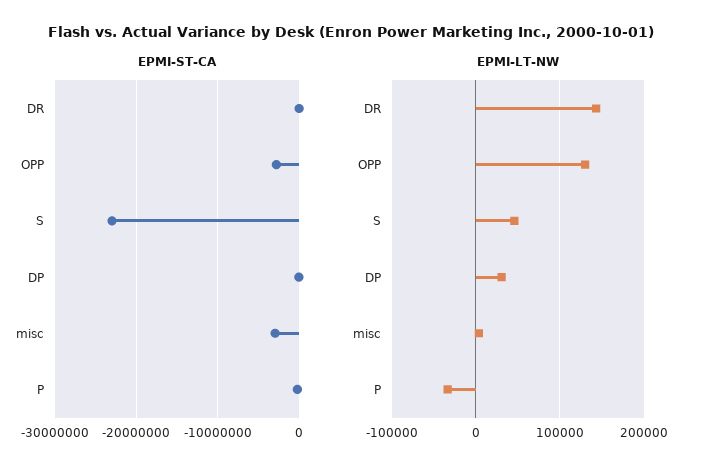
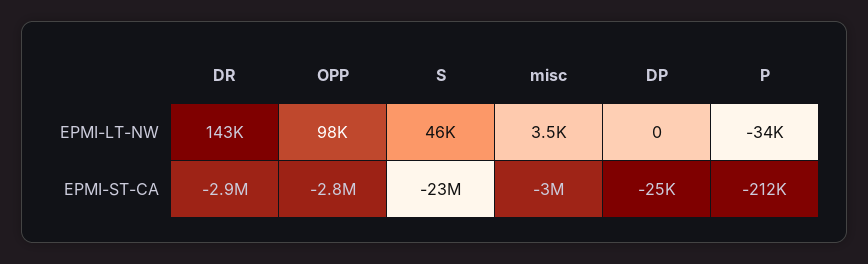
  {
    "EPMI-ST-CA": {
-     "DR": 0,
+     "DR": -2900000,
      "OPP": -2800000,
      "S": -23000000,
      "DP": -25000,
      "misc": -3000000,
      "P": -212000
    },
    "EPMI-LT-NW": {
      "DR": 143000,
-     "OPP": 130000,
+     "OPP": 98000,
      "S": 46000,
-     "DP": 30000,
+     "DP": 0,
      "misc": 3500,
      "P": -34000
    }
  }

